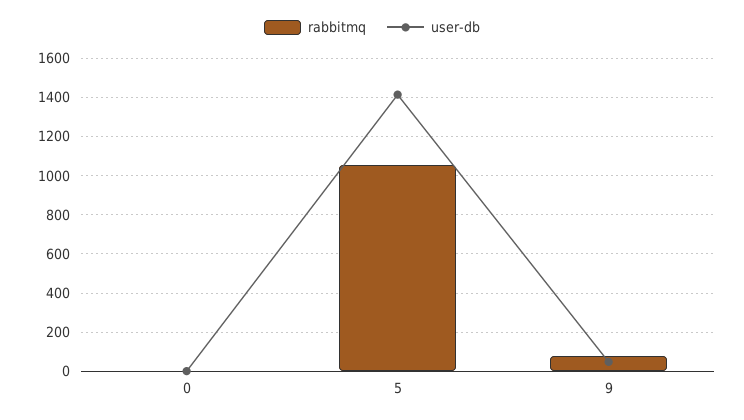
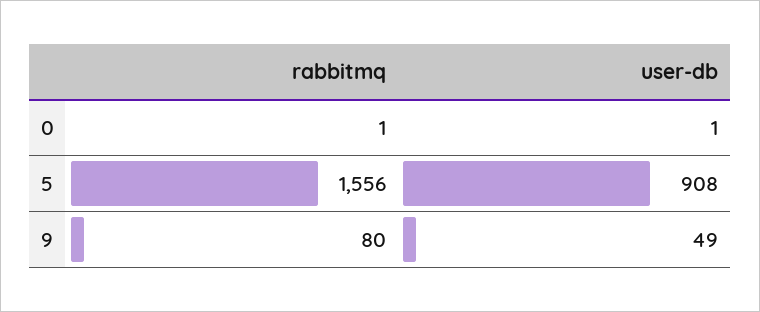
  {
    "rabbitmq": {
      "0": 1,
-     "5": 1050,
+     "5": 1556,
      "9": 80
    },
    "user-db": {
      "0": 1,
-     "5": 1400,
+     "5": 908,
      "9": 49
    }
  }

